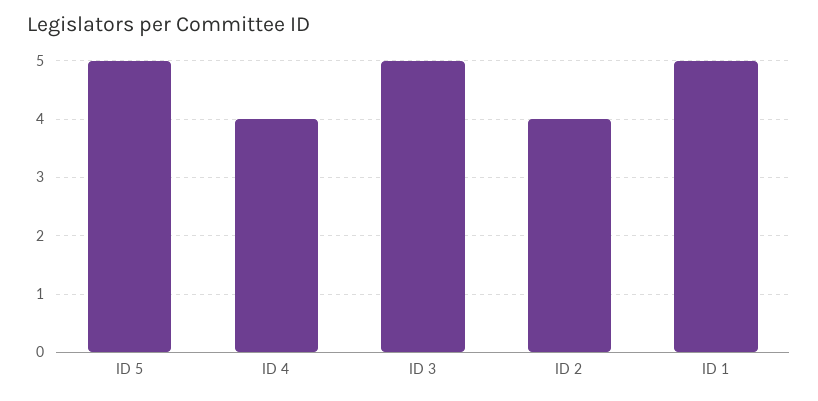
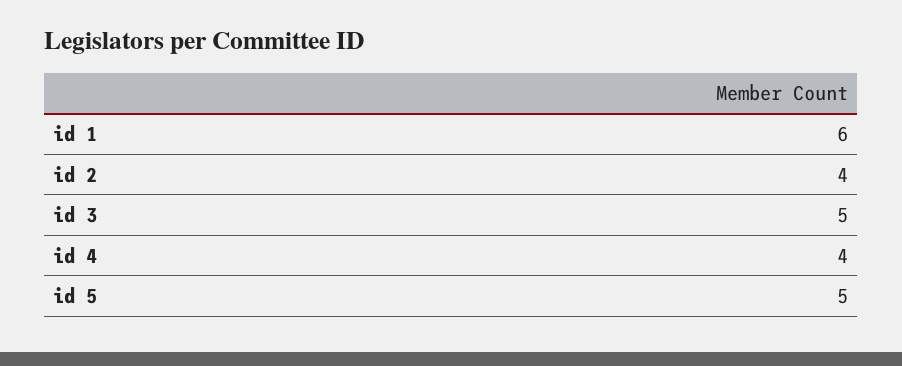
  {
    "ID 5": 5,
    "ID 4": 4,
    "ID 3": 5,
    "ID 2": 4,
-   "ID 1": 5
+   "ID 1": 6
  }

